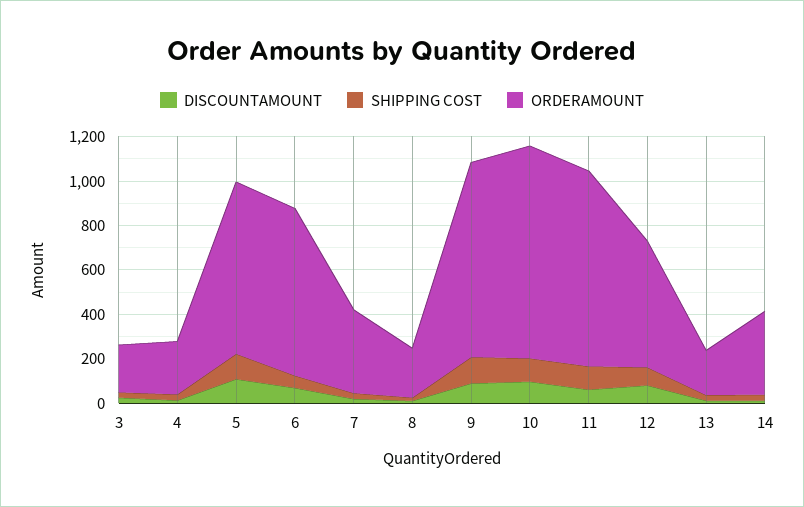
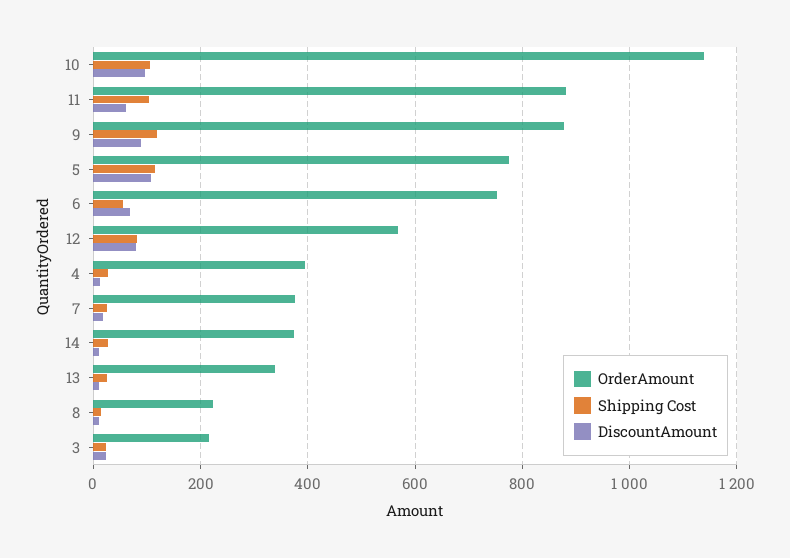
  {
    "DISCOUNTAMOUNT": {
      "3": 20,
      "4": 20,
      "5": 100,
      "6": 60,
      "7": 20,
      "8": 20,
      "9": 80,
      "10": 100,
      "11": 60,
      "12": 80,
      "13": 20,
      "14": 20
    },
    "SHIPPING COST": {
      "3": 20,
      "4": 20,
      "5": 120,
      "6": 60,
      "7": 20,
      "8": 20,
      "9": 120,
      "10": 100,
      "11": 100,
      "12": 80,
      "13": 20,
      "14": 20
    },
    "ORDERAMOUNT": {
      "3": 220,
-     "4": 250,
+     "4": 400,
      "5": 780,
      "6": 760,
      "7": 380,
      "8": 220,
      "9": 880,
-     "10": 950,
+     "10": 1140,
      "11": 880,
      "12": 560,
-     "13": 200,
+     "13": 340,
      "14": 380
    }
  }

